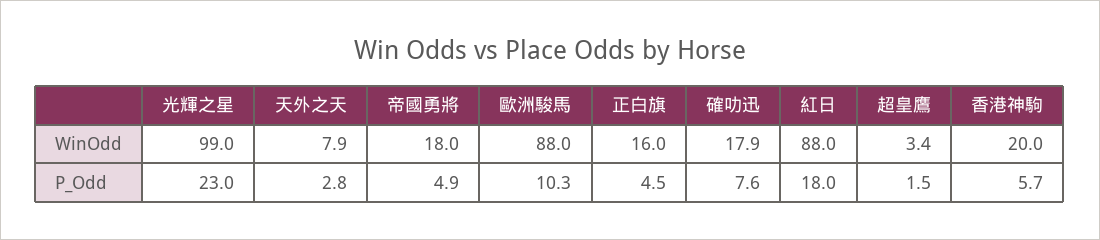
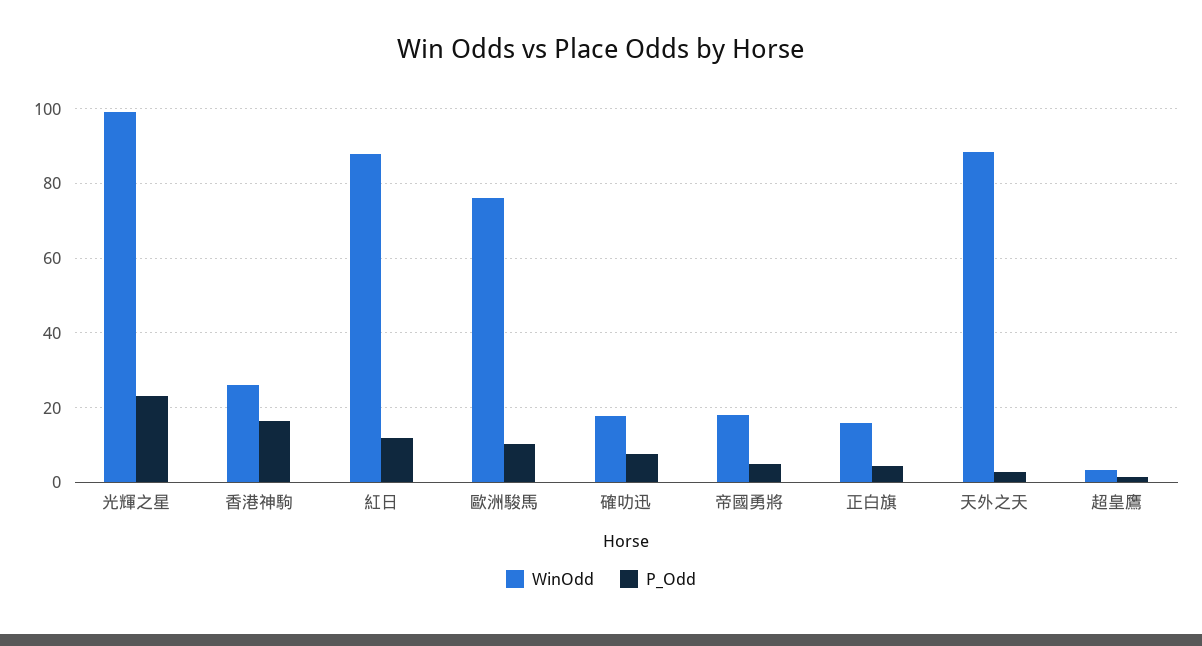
  {
    "WinOdd": {
      "光輝之星": 99,
-     "天外之天": 7.9,
+     "天外之天": 88,
      "帝國勇將": 18,
-     "歐洲駿馬": 88,
+     "歐洲駿馬": 76,
      "正白旗": 16,
      "確叻迅": 17.9,
      "紅日": 88,
      "超皇鷹": 3.4,
-     "香港神駒": 20
+     "香港神駒": 26
    },
    "P_Odd": {
      "光輝之星": 23,
      "天外之天": 2.8,
      "帝國勇將": 4.9,
      "歐洲駿馬": 10.3,
      "正白旗": 4.5,
      "確叻迅": 7.6,
-     "紅日": 18,
+     "紅日": 12,
      "超皇鷹": 1.5,
-     "香港神駒": 5.7
+     "香港神駒": 16
    }
  }

